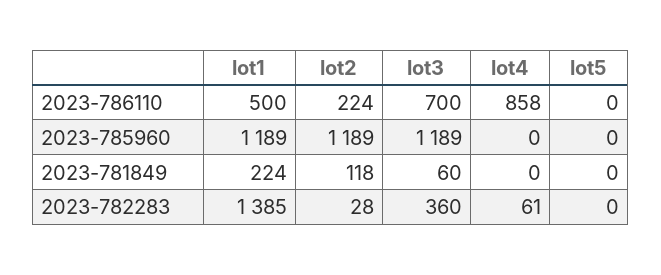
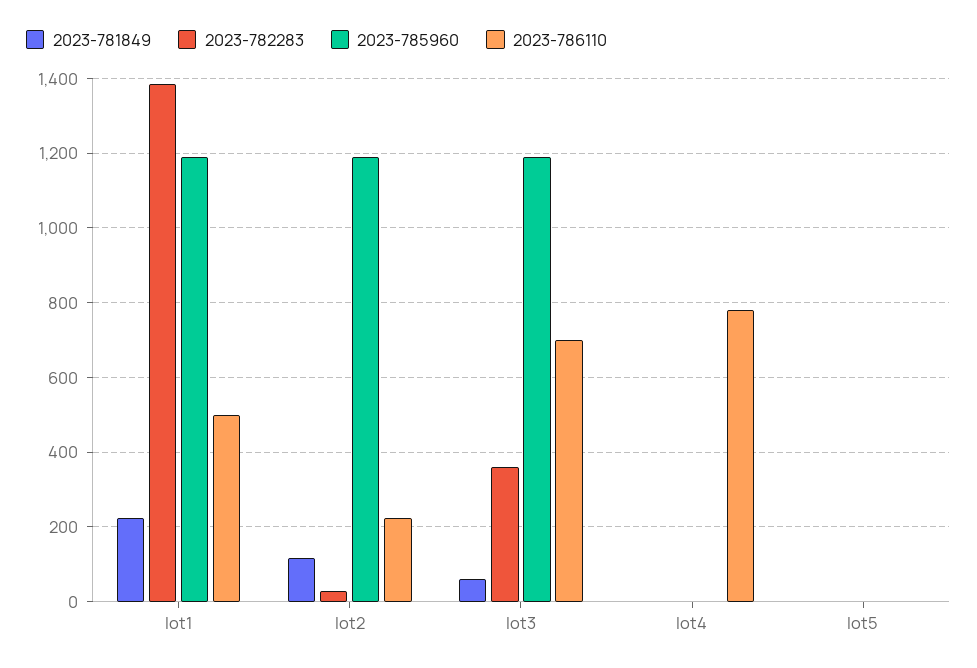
  {
    "2023-786110": {
      "lot1": 500,
      "lot2": 224,
      "lot3": 700,
-     "lot4": 858,
+     "lot4": 780,
      "lot5": 0
    },
    "2023-785960": {
      "lot1": 1189,
      "lot2": 1189,
      "lot3": 1189,
      "lot4": 0,
      "lot5": 0
    },
    "2023-781849": {
      "lot1": 224,
      "lot2": 118,
      "lot3": 60,
      "lot4": 0,
      "lot5": 0
    },
    "2023-782283": {
      "lot1": 1385,
      "lot2": 28,
      "lot3": 360,
-     "lot4": 61,
+     "lot4": 0,
      "lot5": 0
    }
  }

